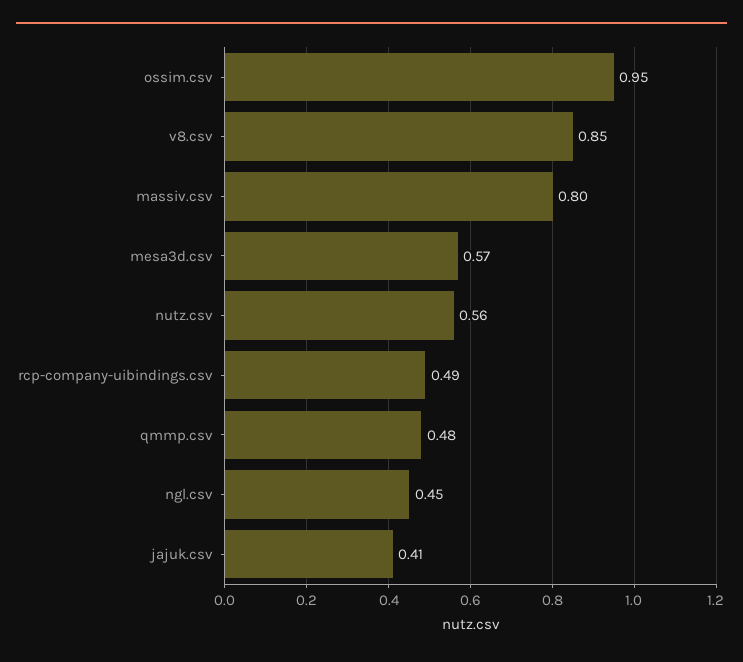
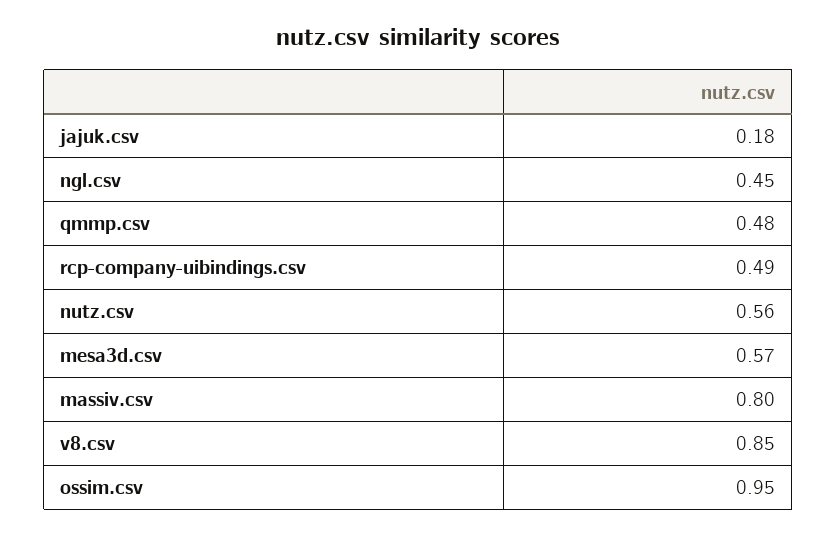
  {
    "ossim.csv": 0.95,
    "v8.csv": 0.85,
    "massiv.csv": 0.8,
    "mesa3d.csv": 0.57,
    "nutz.csv": 0.56,
    "rcp-company-uibindings.csv": 0.49,
    "qmmp.csv": 0.48,
    "ngl.csv": 0.45,
-   "jajuk.csv": 0.41
+   "jajuk.csv": 0.18
  }

